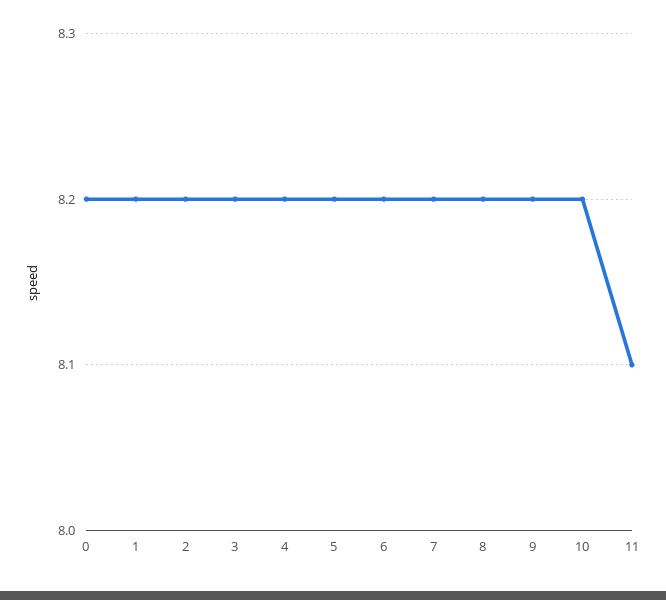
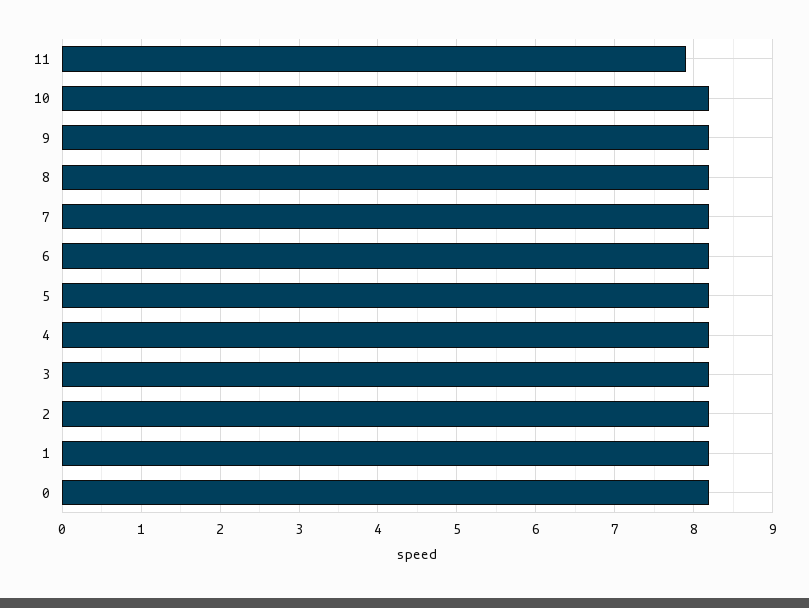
  {
    "0": 8.2,
    "1": 8.2,
    "2": 8.2,
    "3": 8.2,
    "4": 8.2,
    "5": 8.2,
    "6": 8.2,
    "7": 8.2,
    "8": 8.2,
    "9": 8.2,
    "10": 8.2,
-   "11": 8.1
+   "11": 7.9
  }

